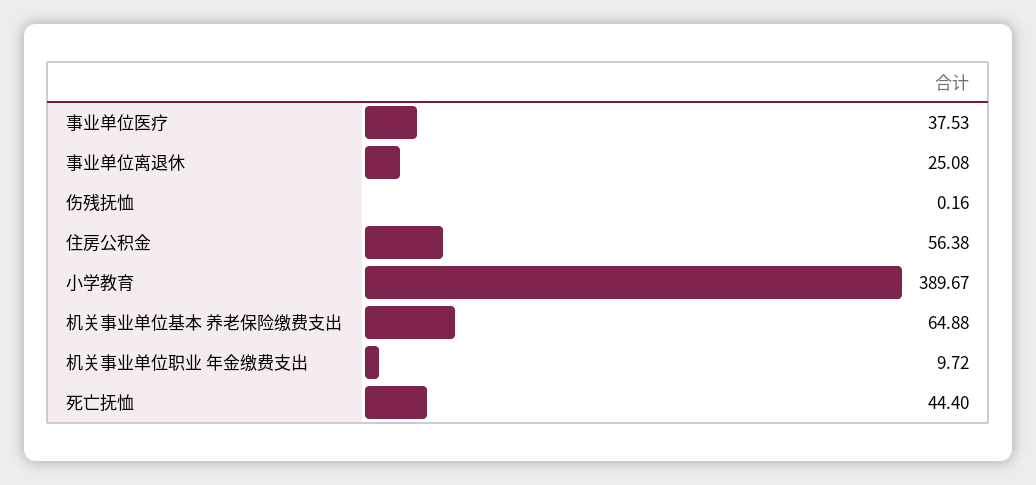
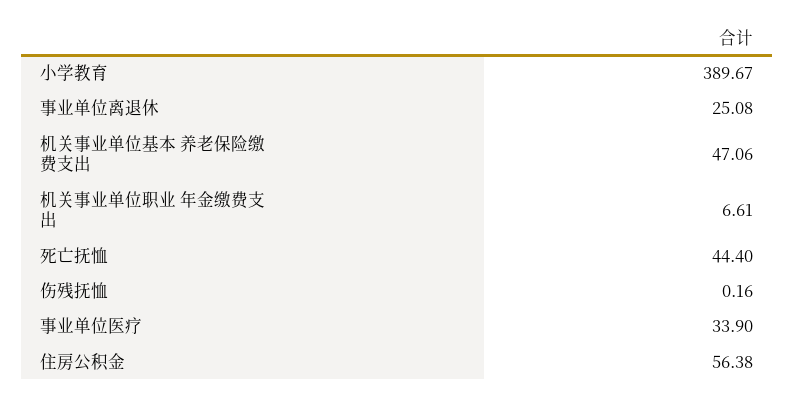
  {
-   "事业单位医疗": 37.53,
+   "事业单位医疗": 33.9,
    "事业单位离退休": 25.08,
    "伤残抚恤": 0.16,
    "住房公积金": 56.38,
    "小学教育": 389.67,
-   "机关事业单位基本 养老保险缴费支出": 64.88,
+   "机关事业单位基本 养老保险缴费支出": 47.06,
-   "机关事业单位职业 年金缴费支出": 9.72,
+   "机关事业单位职业 年金缴费支出": 6.61,
    "死亡抚恤": 44.4
  }

